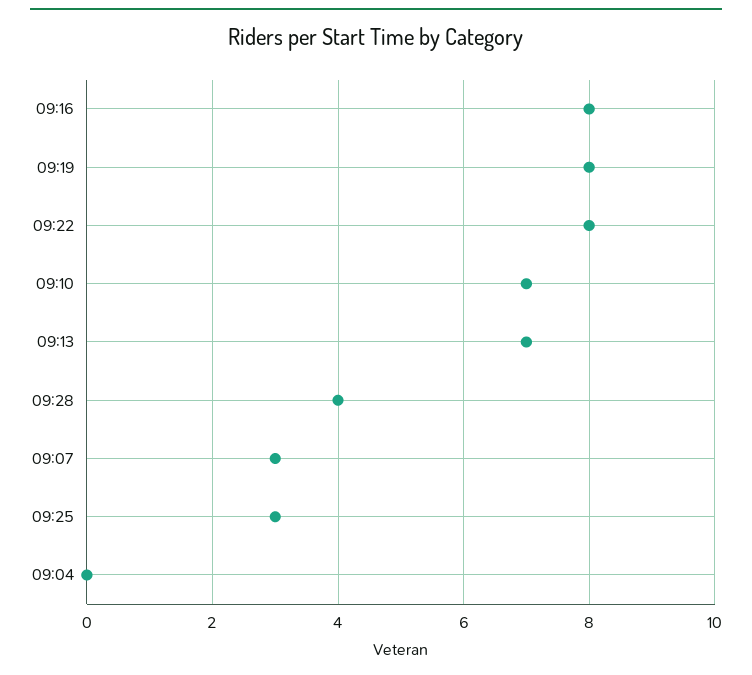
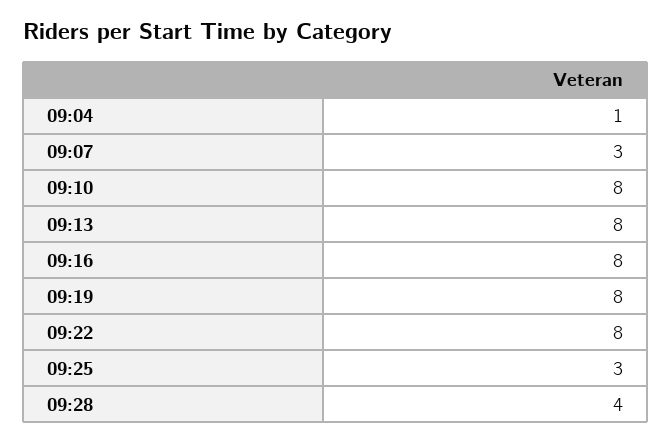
  {
    "09:16": 8,
    "09:19": 8,
    "09:22": 8,
-   "09:10": 7,
+   "09:10": 8,
-   "09:13": 7,
+   "09:13": 8,
    "09:28": 4,
    "09:07": 3,
    "09:25": 3,
-   "09:04": 0
+   "09:04": 1
  }

